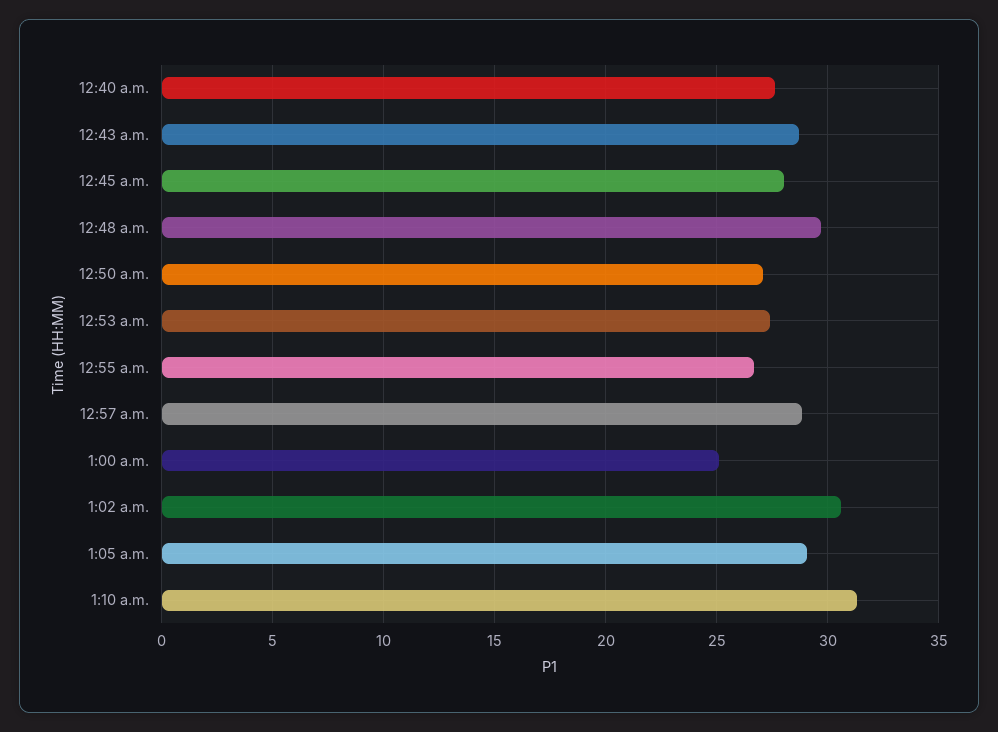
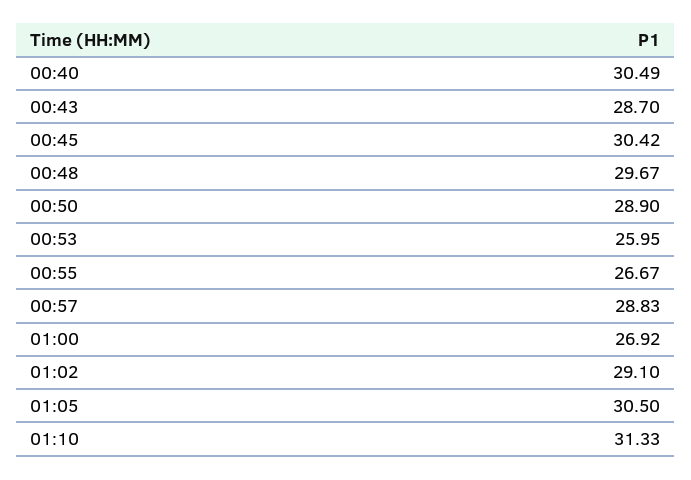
  {
-   "12:40 a.m.": 27.5,
+   "12:40 a.m.": 30.49,
    "12:43 a.m.": 28.7,
-   "12:45 a.m.": 28,
+   "12:45 a.m.": 30.42,
    "12:48 a.m.": 29.67,
-   "12:50 a.m.": 27,
+   "12:50 a.m.": 28.9,
-   "12:53 a.m.": 27.5,
+   "12:53 a.m.": 25.95,
    "12:55 a.m.": 26.67,
    "12:57 a.m.": 28.83,
-   "1:00 a.m.": 25,
+   "1:00 a.m.": 26.92,
-   "1:02 a.m.": 30.5,
+   "1:02 a.m.": 29.1,
-   "1:05 a.m.": 29,
+   "1:05 a.m.": 30.5,
    "1:10 a.m.": 31.33
  }

